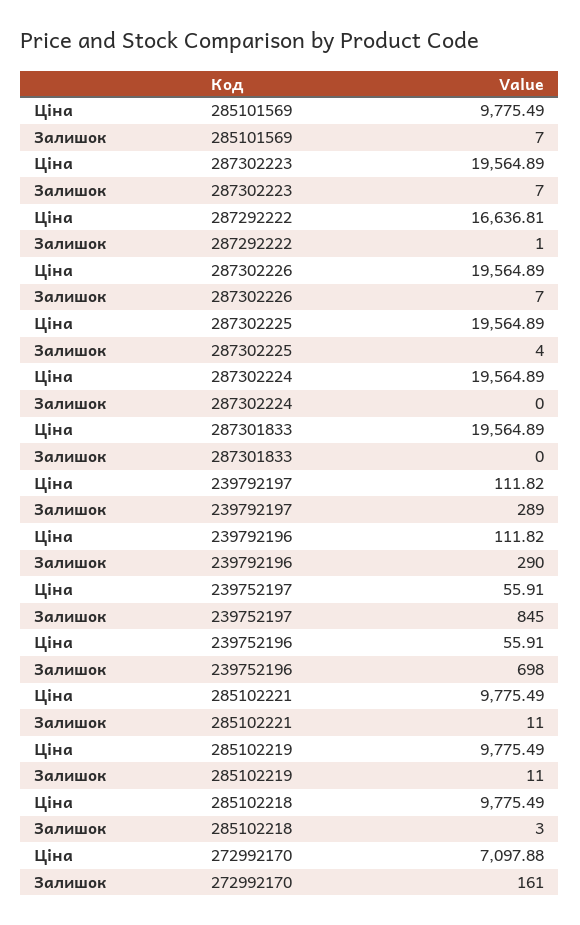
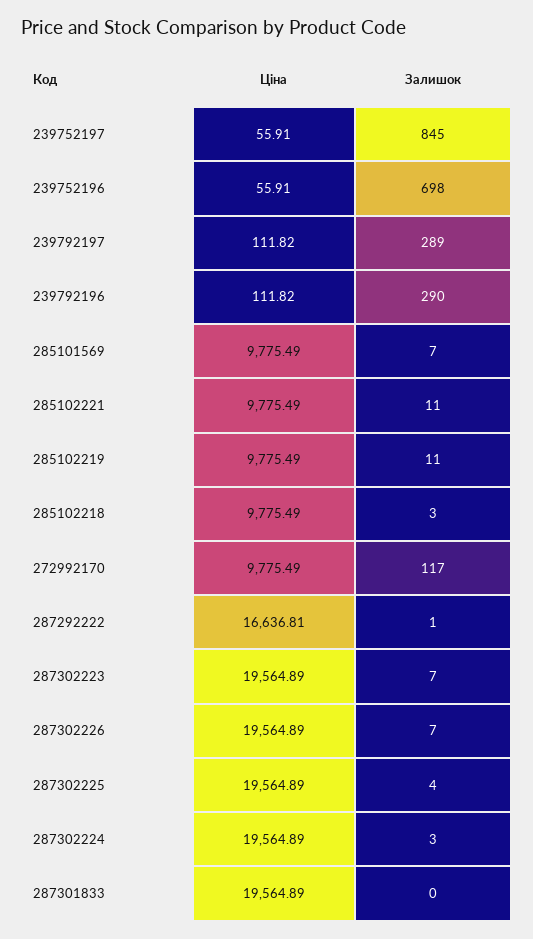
  {
    "Ціна": {
      "285101569": 9775.49,
      "287302223": 19564.89,
      "287292222": 16636.81,
      "287302226": 19564.89,
      "287302225": 19564.89,
      "287302224": 19564.89,
      "287301833": 19564.89,
      "239792197": 111.82,
      "239792196": 111.82,
      "239752197": 55.91,
      "239752196": 55.91,
      "285102221": 9775.49,
      "285102219": 9775.49,
      "285102218": 9775.49,
-     "272992170": 7097.88
+     "272992170": 9775.49
    },
    "Залишок": {
      "285101569": 7,
      "287302223": 7,
      "287292222": 1,
      "287302226": 7,
      "287302225": 4,
-     "287302224": 0,
+     "287302224": 3,
      "287301833": 0,
      "239792197": 289,
      "239792196": 290,
      "239752197": 845,
      "239752196": 698,
      "285102221": 11,
      "285102219": 11,
      "285102218": 3,
-     "272992170": 161
+     "272992170": 117
    }
  }

